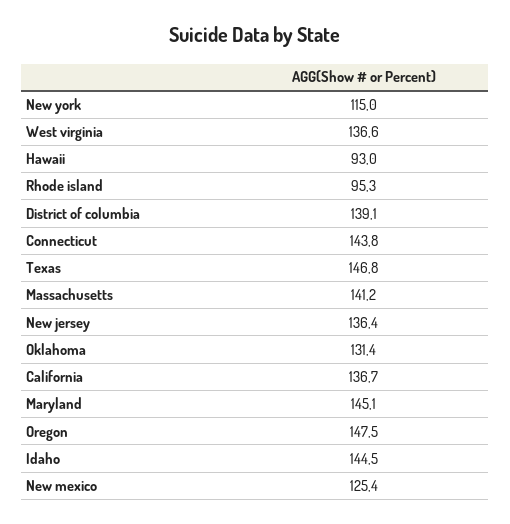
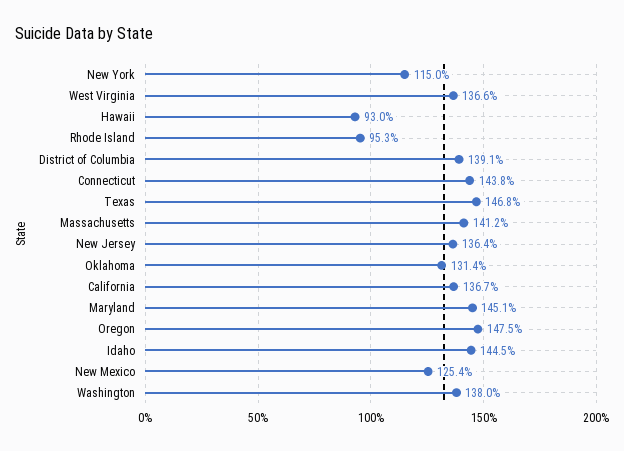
  {
    "New york": 115,
    "West virginia": 136.6,
    "Hawaii": 93,
    "Rhode island": 95.3,
    "District of columbia": 139.1,
    "Connecticut": 143.8,
    "Texas": 146.8,
    "Massachusetts": 141.2,
    "New jersey": 136.4,
    "Oklahoma": 131.4,
    "California": 136.7,
    "Maryland": 145.1,
    "Oregon": 147.5,
    "Idaho": 144.5,
-   "New mexico": 125.4
+   "New mexico": 125.4,
+   "Washington": 138
  }

